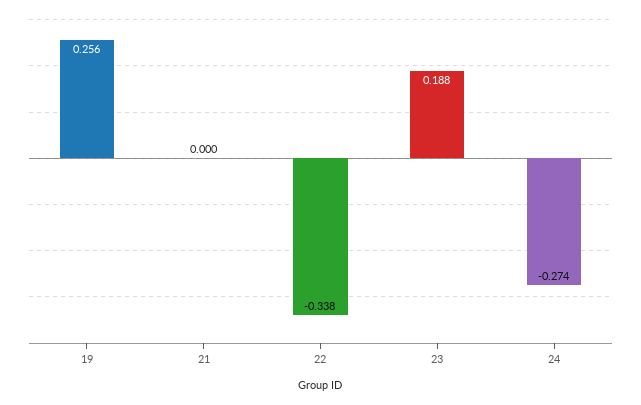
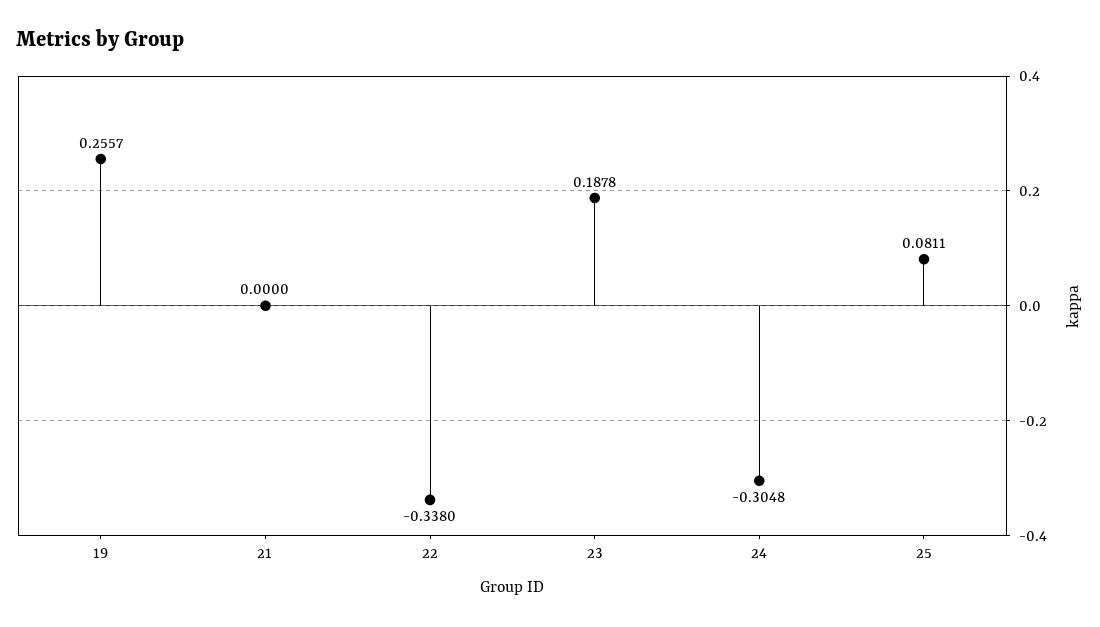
  {
    "19": 0.2557,
    "21": 0,
    "22": -0.338,
    "23": 0.1878,
-   "24": -0.274
+   "24": -0.3048,
+   "25": 0.0811
  }

